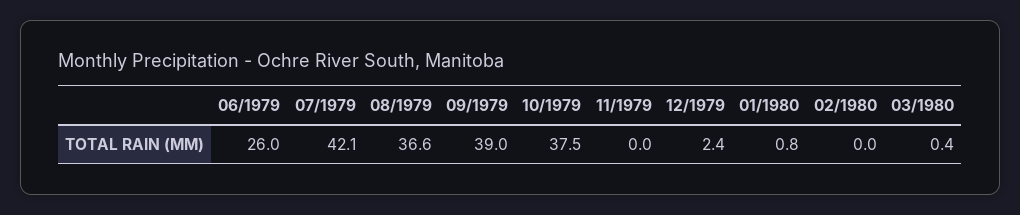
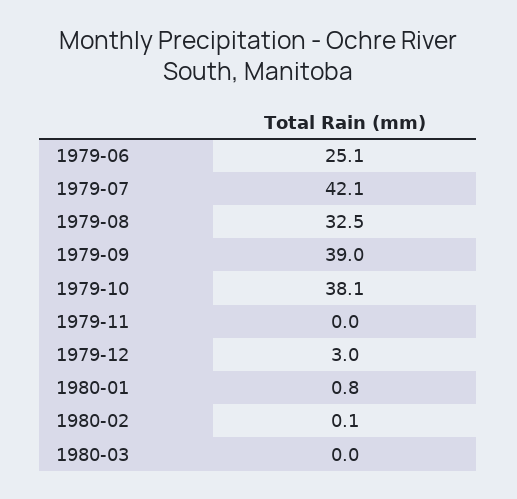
  {
-   "06/1979": 26,
+   "06/1979": 25.1,
    "07/1979": 42.1,
-   "08/1979": 36.6,
+   "08/1979": 32.5,
    "09/1979": 39,
-   "10/1979": 37.5,
+   "10/1979": 38.1,
    "11/1979": 0,
-   "12/1979": 2.4,
+   "12/1979": 3,
    "01/1980": 0.8,
-   "02/1980": 0,
+   "02/1980": 0.1,
-   "03/1980": 0.4
+   "03/1980": 0
  }

